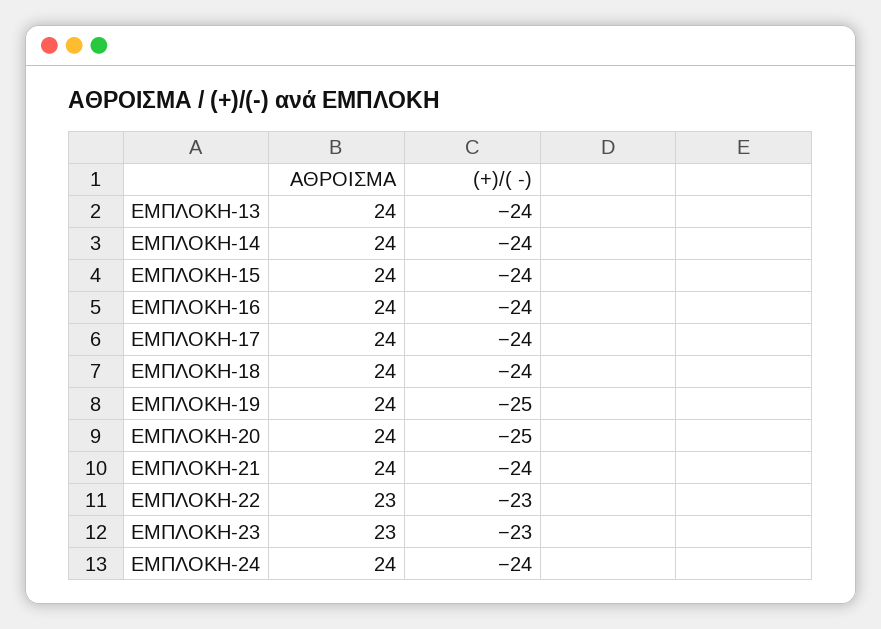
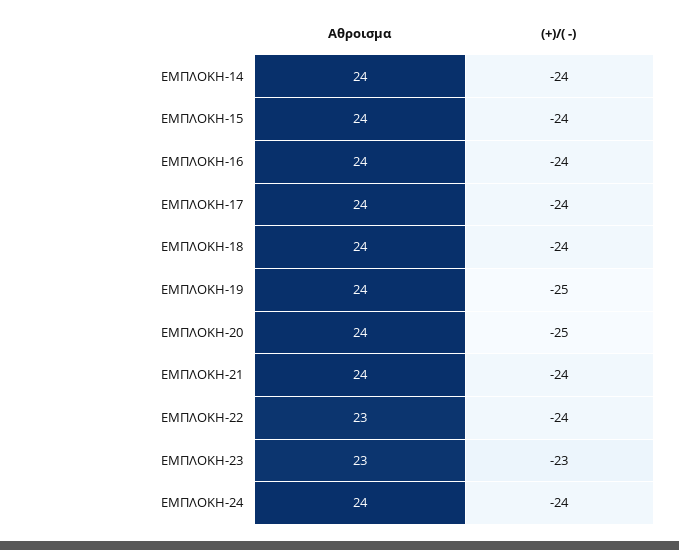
  {
    "ΑΘΡΟΙΣΜΑ": {
-     "ΕΜΠΛΟΚΗ-13": 24,
      "ΕΜΠΛΟΚΗ-14": 24,
      "ΕΜΠΛΟΚΗ-15": 24,
      "ΕΜΠΛΟΚΗ-16": 24,
      "ΕΜΠΛΟΚΗ-17": 24,
      "ΕΜΠΛΟΚΗ-18": 24,
      "ΕΜΠΛΟΚΗ-19": 24,
      "ΕΜΠΛΟΚΗ-20": 24,
      "ΕΜΠΛΟΚΗ-21": 24,
      "ΕΜΠΛΟΚΗ-22": 23,
      "ΕΜΠΛΟΚΗ-23": 23,
      "ΕΜΠΛΟΚΗ-24": 24
    },
    "(+)/( -)": {
-     "ΕΜΠΛΟΚΗ-13": -24,
      "ΕΜΠΛΟΚΗ-14": -24,
      "ΕΜΠΛΟΚΗ-15": -24,
      "ΕΜΠΛΟΚΗ-16": -24,
      "ΕΜΠΛΟΚΗ-17": -24,
      "ΕΜΠΛΟΚΗ-18": -24,
      "ΕΜΠΛΟΚΗ-19": -25,
      "ΕΜΠΛΟΚΗ-20": -25,
      "ΕΜΠΛΟΚΗ-21": -24,
-     "ΕΜΠΛΟΚΗ-22": -23,
+     "ΕΜΠΛΟΚΗ-22": -24,
      "ΕΜΠΛΟΚΗ-23": -23,
      "ΕΜΠΛΟΚΗ-24": -24
    }
  }

